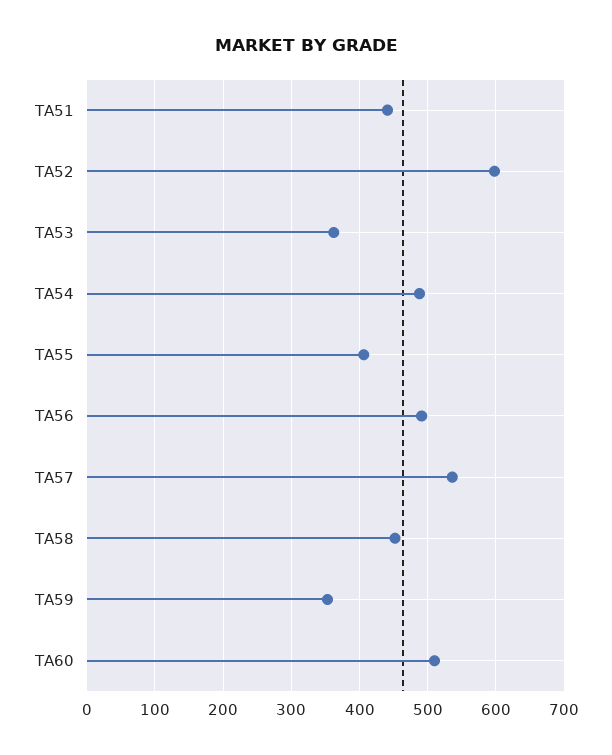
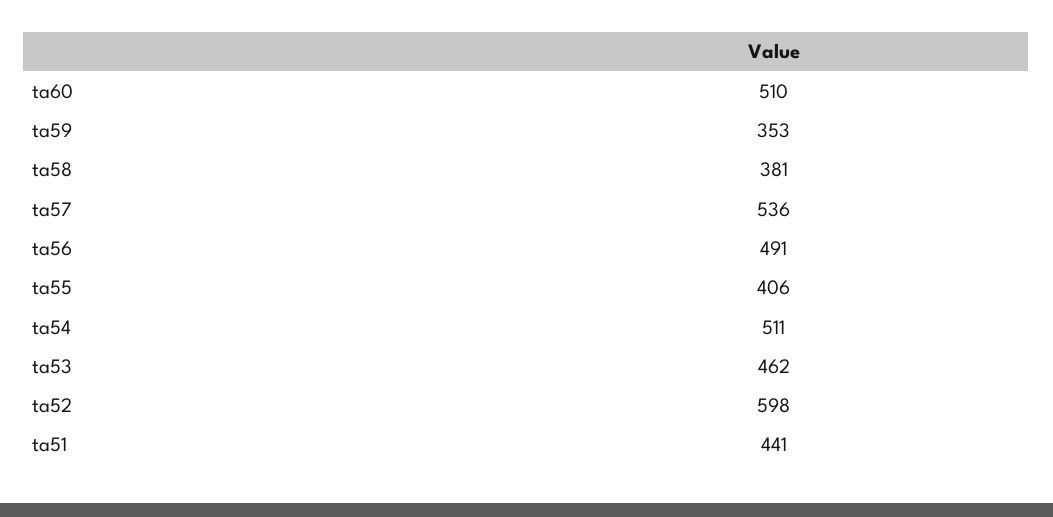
  {
    "TA51": 441,
    "TA52": 598,
-   "TA53": 360,
+   "TA53": 462,
-   "TA54": 490,
+   "TA54": 511,
    "TA55": 406,
    "TA56": 491,
    "TA57": 536,
-   "TA58": 450,
+   "TA58": 381,
    "TA59": 353,
    "TA60": 510
  }

